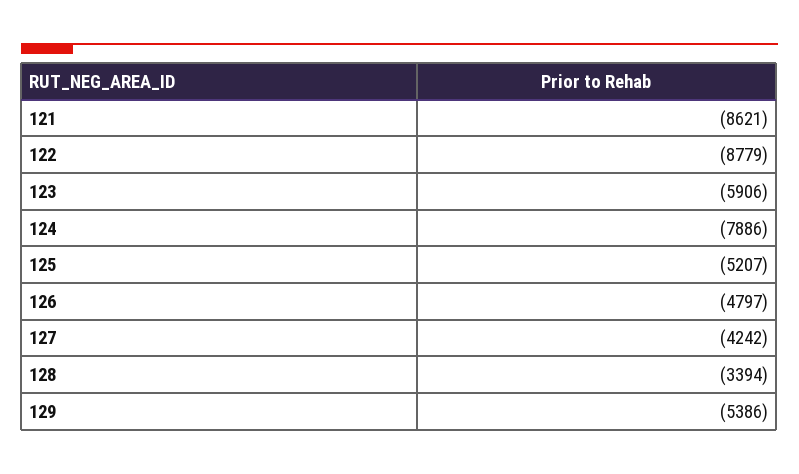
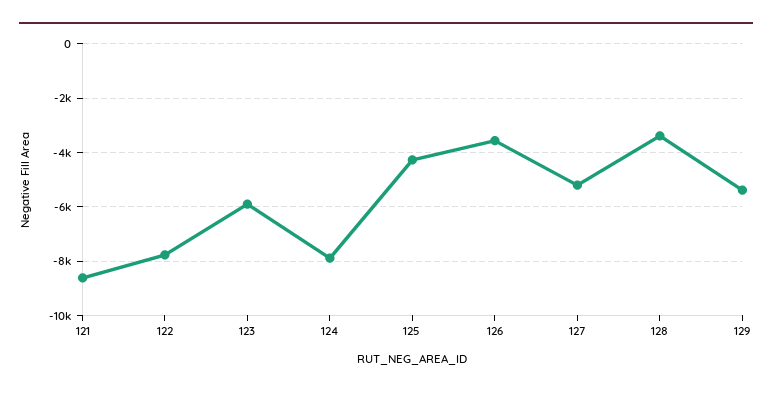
  {
    "121": -8621,
-   "122": -8779,
+   "122": -7750,
    "123": -5906,
    "124": -7886,
-   "125": -5207,
+   "125": -4250,
-   "126": -4797,
+   "126": -3500,
-   "127": -4242,
+   "127": -5250,
    "128": -3394,
    "129": -5386
  }

